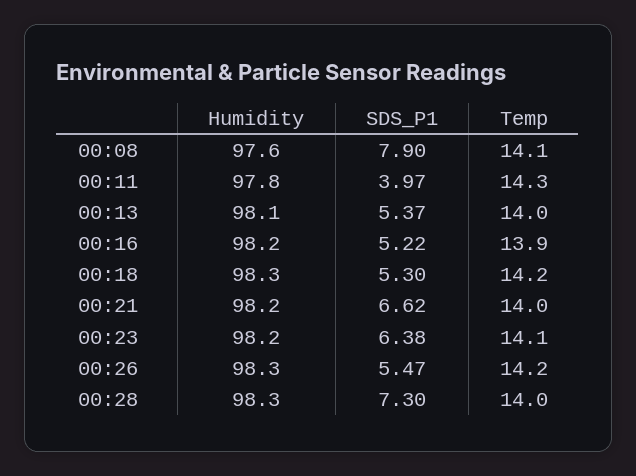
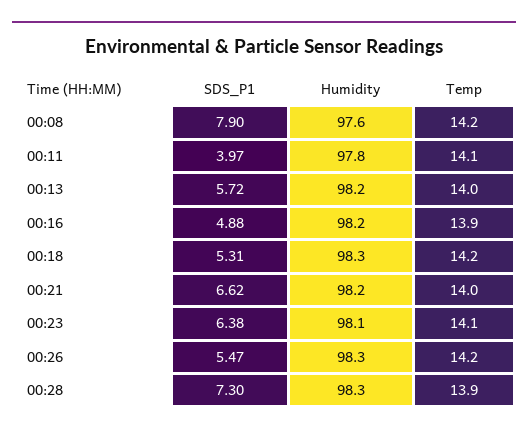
  {
    "Humidity": {
      "00:08": 97.6,
      "00:11": 97.8,
-     "00:13": 98.1,
+     "00:13": 98.2,
      "00:16": 98.2,
      "00:18": 98.3,
      "00:21": 98.2,
-     "00:23": 98.2,
+     "00:23": 98.1,
      "00:26": 98.3,
      "00:28": 98.3
    },
    "SDS_P1": {
      "00:08": 7.9,
      "00:11": 3.97,
-     "00:13": 5.37,
+     "00:13": 5.72,
-     "00:16": 5.22,
+     "00:16": 4.88,
-     "00:18": 5.3,
+     "00:18": 5.31,
      "00:21": 6.62,
      "00:23": 6.38,
      "00:26": 5.47,
      "00:28": 7.3
    },
    "Temp": {
-     "00:08": 14.1,
+     "00:08": 14.2,
-     "00:11": 14.3,
+     "00:11": 14.1,
      "00:13": 14,
      "00:16": 13.9,
      "00:18": 14.2,
      "00:21": 14,
      "00:23": 14.1,
      "00:26": 14.2,
-     "00:28": 14
+     "00:28": 13.9
    }
  }

